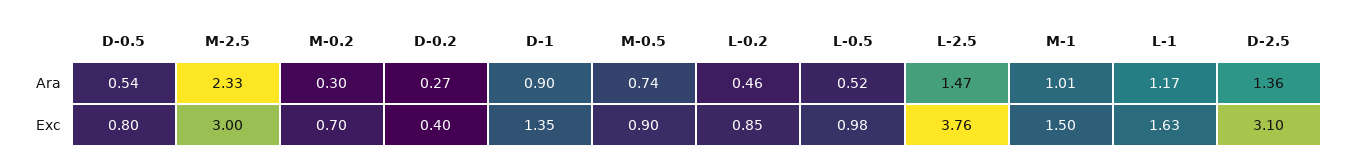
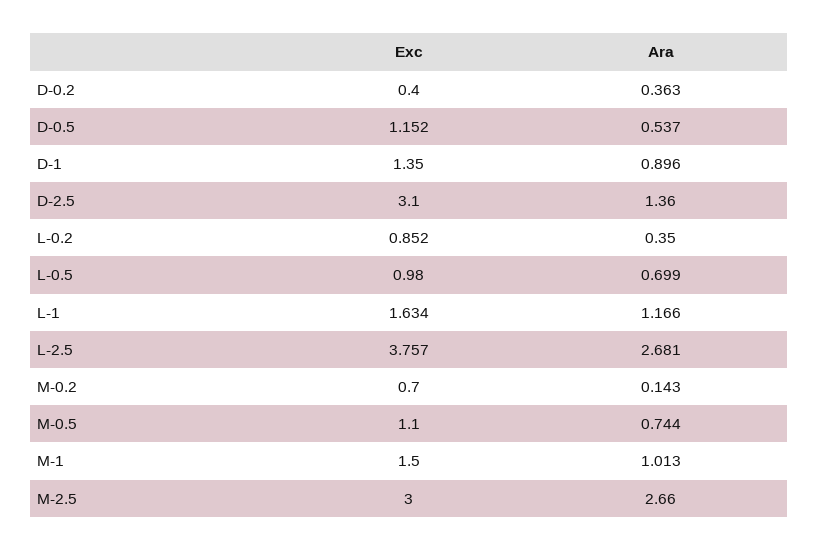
  {
    "D-0.5": {
      "Ara": 0.537,
-     "Exc": 0.8
+     "Exc": 1.152
    },
    "M-2.5": {
-     "Ara": 2.33,
+     "Ara": 2.66,
      "Exc": 3
    },
    "M-0.2": {
-     "Ara": 0.3,
+     "Ara": 0.143,
      "Exc": 0.7
    },
    "D-0.2": {
-     "Ara": 0.27,
+     "Ara": 0.363,
      "Exc": 0.4
    },
    "D-1": {
      "Ara": 0.896,
      "Exc": 1.35
    },
    "M-0.5": {
      "Ara": 0.744,
-     "Exc": 0.9
+     "Exc": 1.1
    },
    "L-0.2": {
-     "Ara": 0.46,
+     "Ara": 0.35,
      "Exc": 0.852
    },
    "L-0.5": {
-     "Ara": 0.52,
+     "Ara": 0.699,
      "Exc": 0.98
    },
    "L-2.5": {
-     "Ara": 1.47,
+     "Ara": 2.681,
      "Exc": 3.757
    },
    "M-1": {
      "Ara": 1.013,
      "Exc": 1.5
    },
    "L-1": {
      "Ara": 1.166,
      "Exc": 1.634
    },
    "D-2.5": {
      "Ara": 1.36,
      "Exc": 3.1
    }
  }

